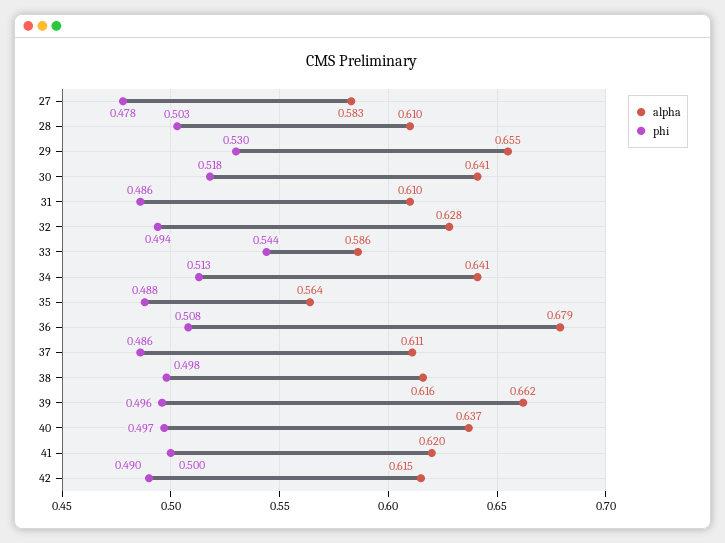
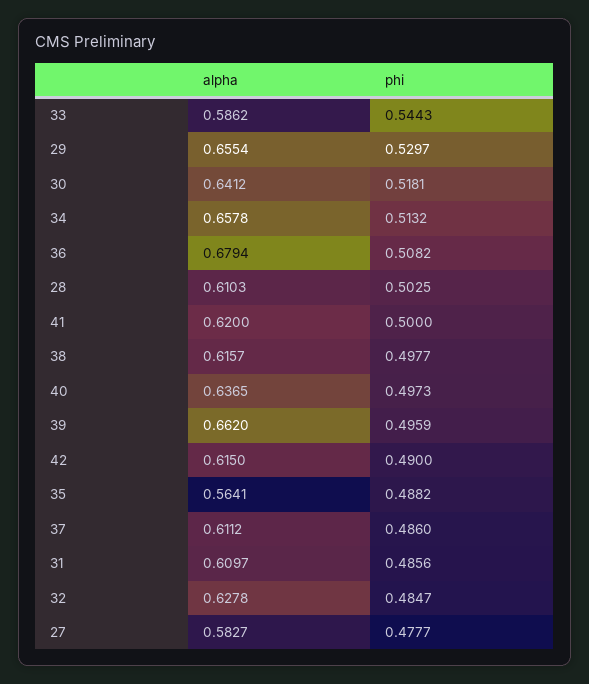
  {
    "alpha": {
      "27": 0.5827,
      "28": 0.6103,
      "29": 0.6554,
      "30": 0.6412,
      "31": 0.6097,
      "32": 0.6278,
      "33": 0.5862,
-     "34": 0.641,
+     "34": 0.6578,
      "35": 0.5641,
      "36": 0.6794,
      "37": 0.6112,
      "38": 0.6157,
      "39": 0.662,
      "40": 0.6365,
      "41": 0.62,
      "42": 0.615
    },
    "phi": {
      "27": 0.4777,
      "28": 0.5025,
      "29": 0.5297,
      "30": 0.5181,
      "31": 0.4856,
-     "32": 0.494,
+     "32": 0.4847,
      "33": 0.5443,
      "34": 0.5132,
      "35": 0.4882,
      "36": 0.5082,
      "37": 0.486,
      "38": 0.4977,
      "39": 0.4959,
      "40": 0.4973,
      "41": 0.5,
      "42": 0.49
    }
  }

